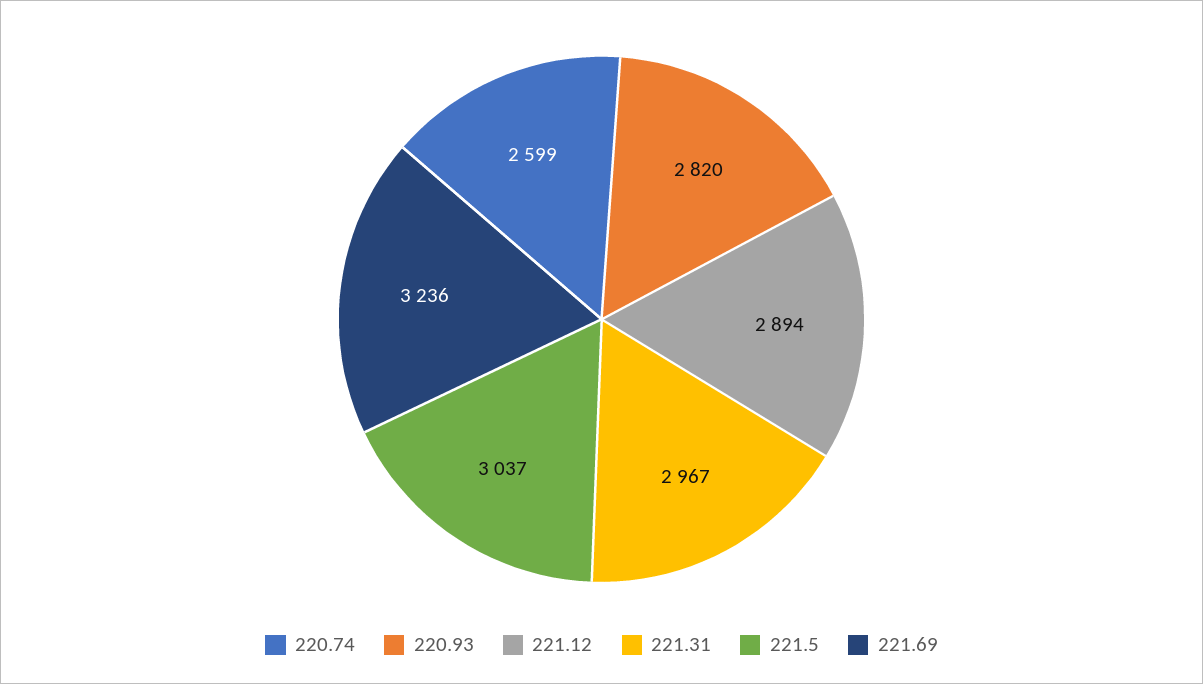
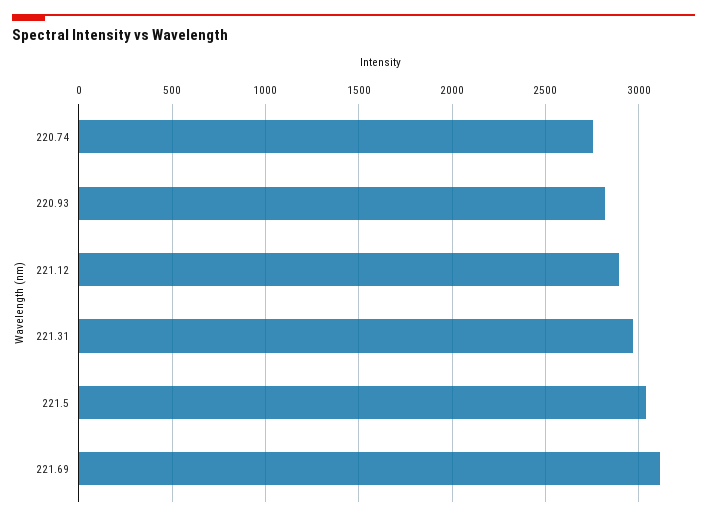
  {
-   "220.74": 2599,
+   "220.74": 2750,
    "220.93": 2820,
    "221.12": 2894,
    "221.31": 2967,
    "221.5": 3037,
-   "221.69": 3236
+   "221.69": 3100
  }

